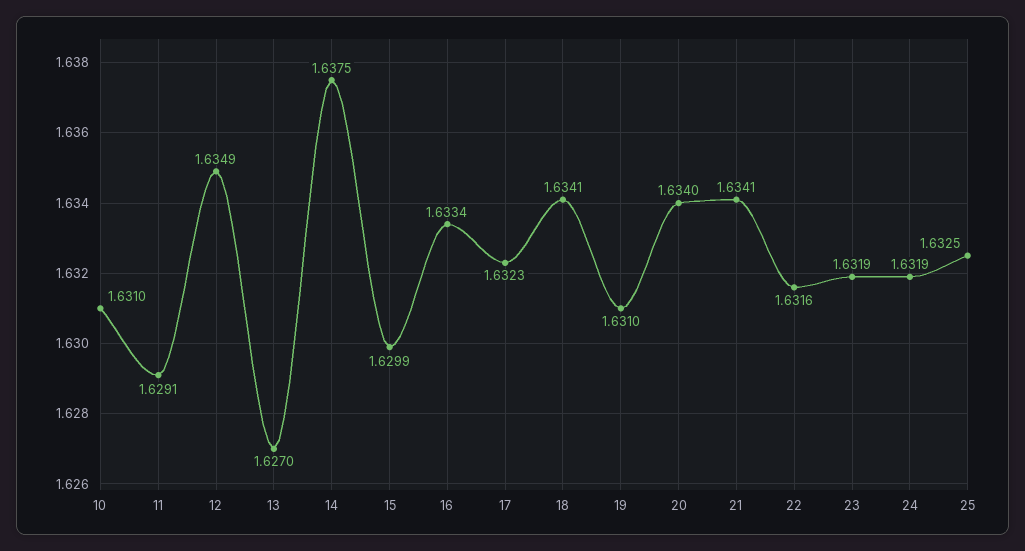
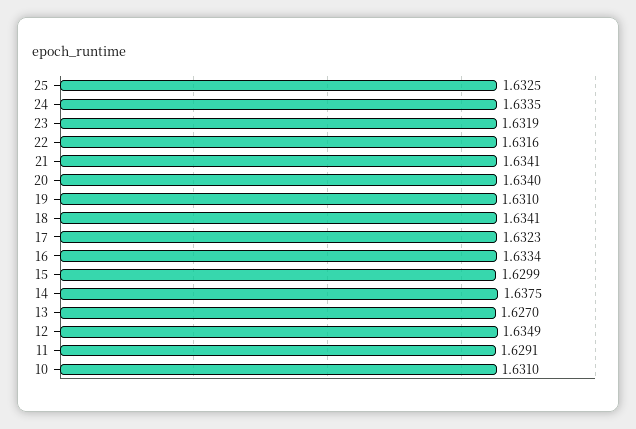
  {
    "10": 1.631,
    "11": 1.6291,
    "12": 1.6349,
    "13": 1.627,
    "14": 1.6375,
    "15": 1.6299,
    "16": 1.6334,
    "17": 1.6323,
    "18": 1.6341,
    "19": 1.631,
    "20": 1.634,
    "21": 1.6341,
    "22": 1.6316,
    "23": 1.6319,
-   "24": 1.6319,
+   "24": 1.6335,
    "25": 1.6325
  }

